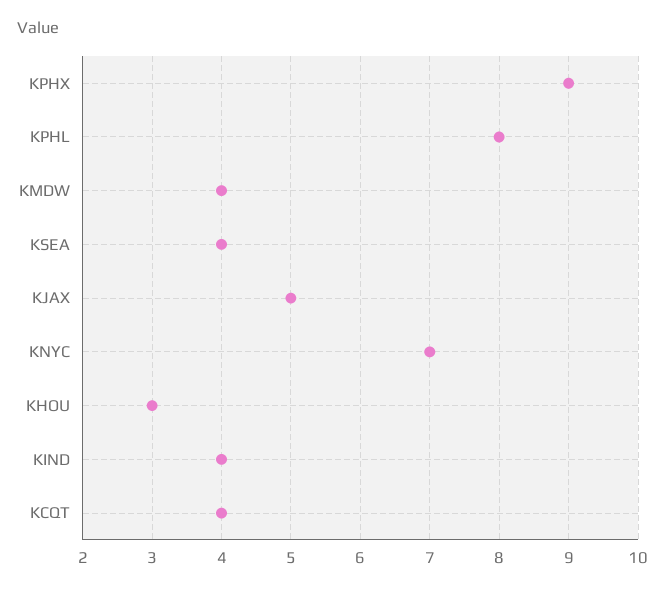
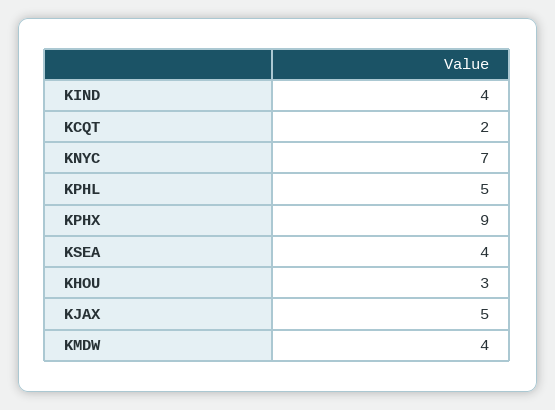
  {
    "KPHX": 9,
-   "KPHL": 8,
+   "KPHL": 5,
    "KMDW": 4,
    "KSEA": 4,
    "KJAX": 5,
    "KNYC": 7,
    "KHOU": 3,
    "KIND": 4,
-   "KCQT": 4
+   "KCQT": 2
  }

